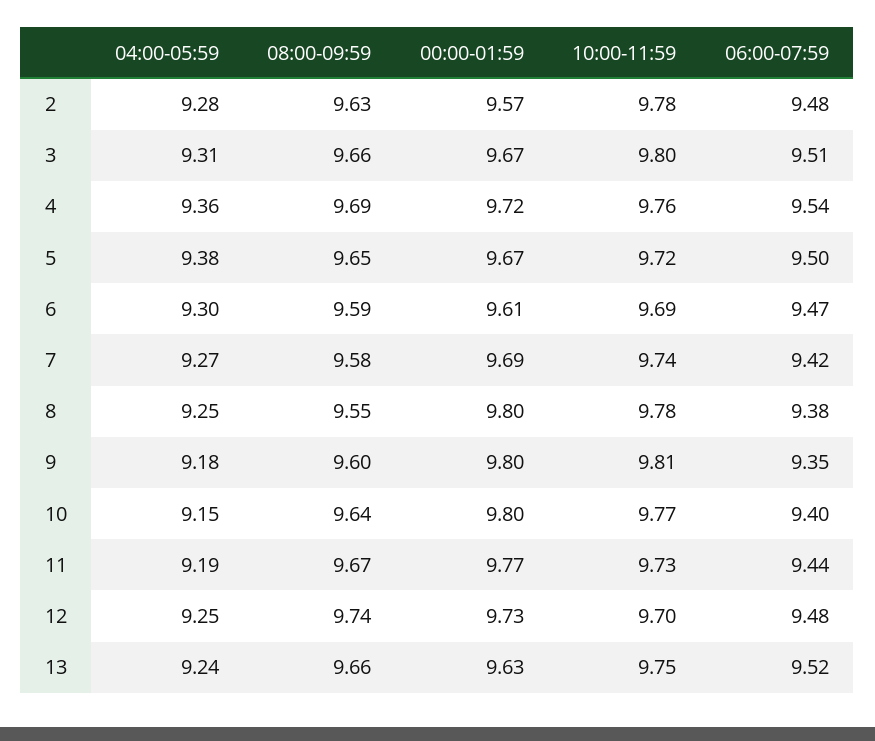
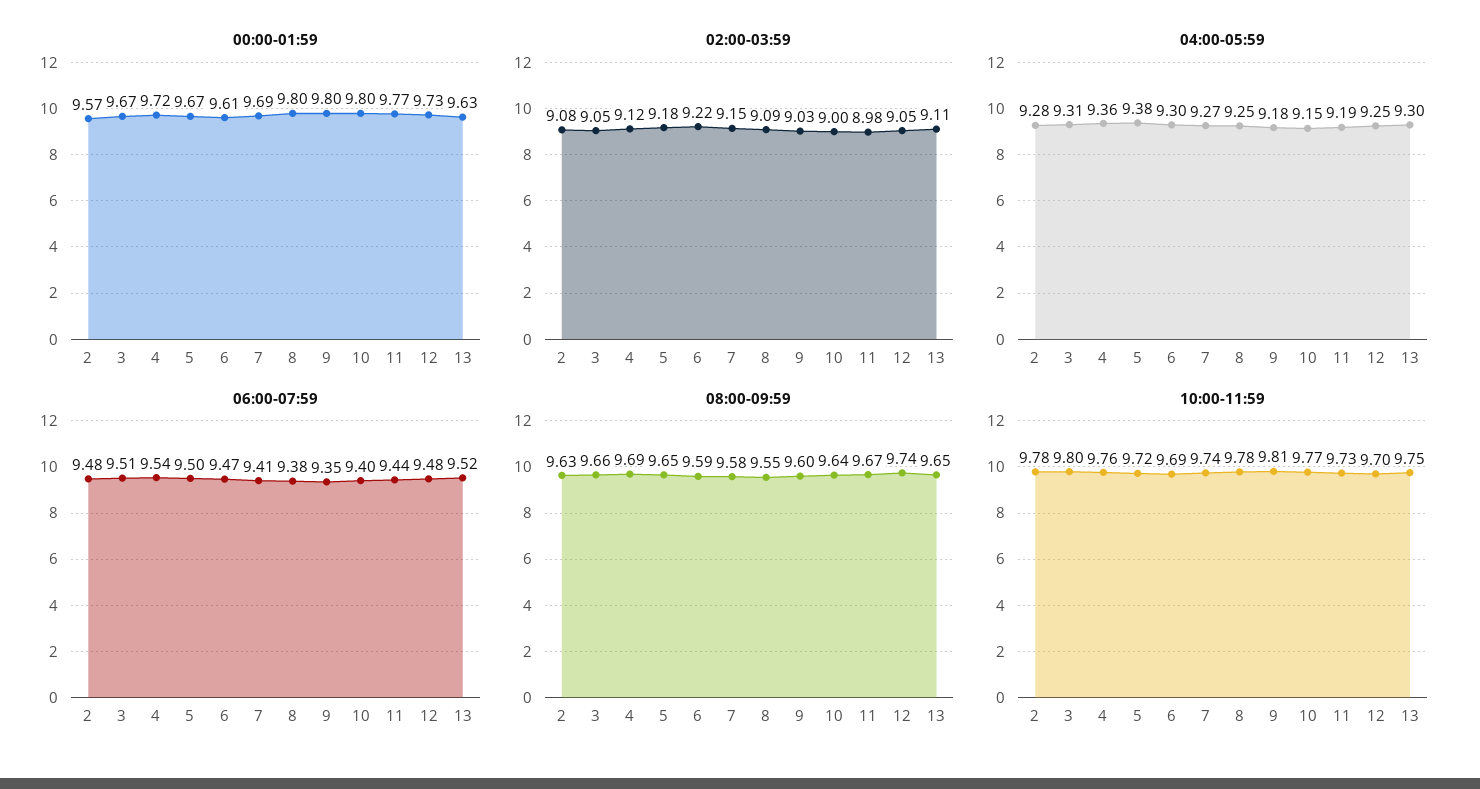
  {
    "04:00-05:59": {
      "2": 9.28,
      "3": 9.31,
      "4": 9.36,
      "5": 9.38,
      "6": 9.3,
      "7": 9.27,
      "8": 9.25,
      "9": 9.18,
      "10": 9.15,
      "11": 9.19,
      "12": 9.25,
-     "13": 9.24
+     "13": 9.3
    },
    "08:00-09:59": {
      "2": 9.63,
      "3": 9.66,
      "4": 9.69,
      "5": 9.65,
      "6": 9.59,
      "7": 9.58,
      "8": 9.55,
      "9": 9.6,
      "10": 9.64,
      "11": 9.67,
      "12": 9.74,
-     "13": 9.66
+     "13": 9.65
    },
    "00:00-01:59": {
      "2": 9.57,
      "3": 9.67,
      "4": 9.72,
      "5": 9.67,
      "6": 9.61,
      "7": 9.69,
      "8": 9.8,
      "9": 9.8,
      "10": 9.8,
      "11": 9.77,
      "12": 9.73,
      "13": 9.63
    },
    "10:00-11:59": {
      "2": 9.78,
      "3": 9.8,
      "4": 9.76,
      "5": 9.72,
      "6": 9.69,
      "7": 9.74,
      "8": 9.78,
      "9": 9.81,
      "10": 9.77,
      "11": 9.73,
      "12": 9.7,
      "13": 9.75
    },
    "06:00-07:59": {
      "2": 9.48,
      "3": 9.51,
      "4": 9.54,
      "5": 9.5,
      "6": 9.47,
-     "7": 9.42,
+     "7": 9.41,
      "8": 9.38,
      "9": 9.35,
      "10": 9.4,
      "11": 9.44,
      "12": 9.48,
      "13": 9.52
-   }
+   },
+   "02:00-03:59": {
+     "2": 9.08,
+     "3": 9.05,
+     "4": 9.12,
+     "5": 9.18,
+     "6": 9.22,
+     "7": 9.15,
+     "8": 9.09,
+     "9": 9.03,
+     "10": 9,
+     "11": 8.98,
+     "12": 9.05,
+     "13": 9.11
+   }
  }

